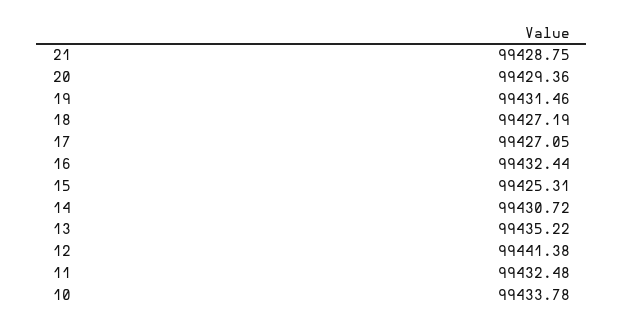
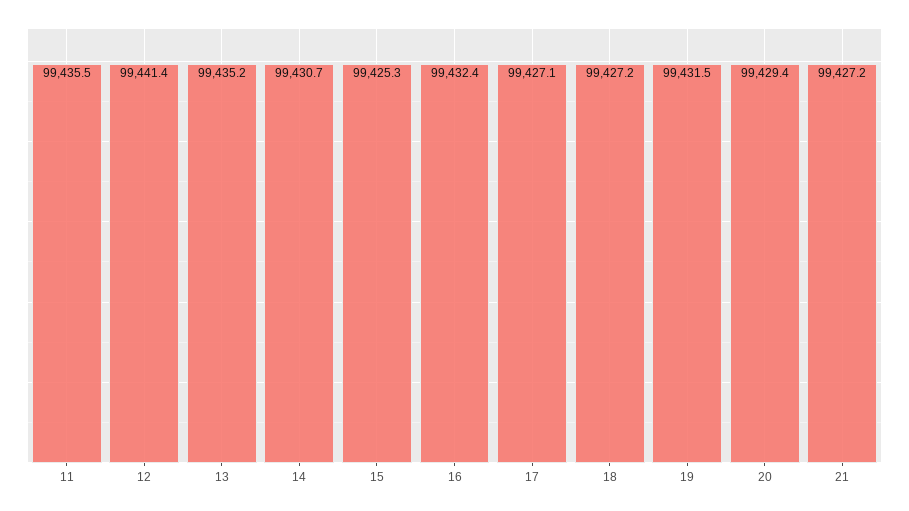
  {
-   "21": 99428.75,
+   "21": 99427.2,
    "20": 99429.36,
    "19": 99431.46,
    "18": 99427.19,
    "17": 99427.05,
    "16": 99432.44,
    "15": 99425.31,
    "14": 99430.72,
    "13": 99435.22,
    "12": 99441.38,
-   "11": 99432.48,
+   "11": 99435.5
-   "10": 99433.78
  }

